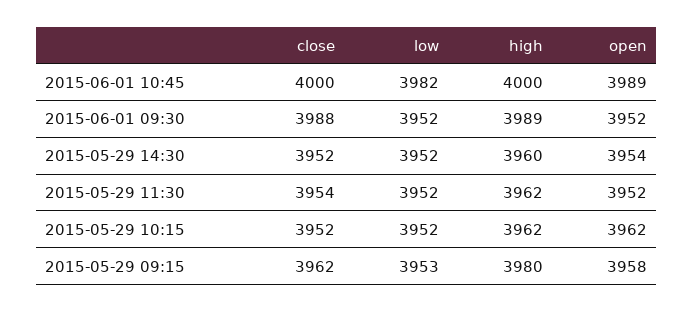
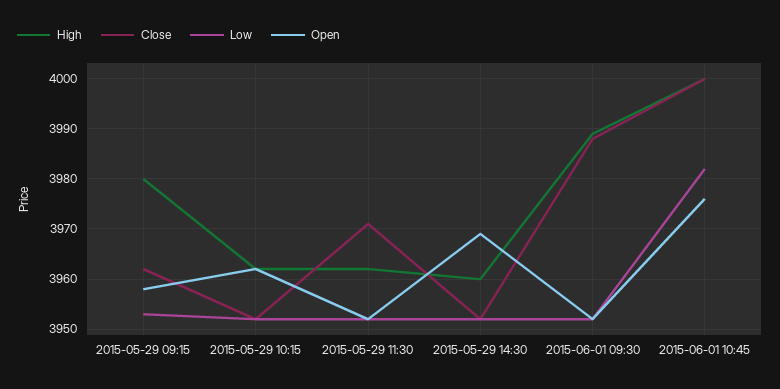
  {
    "close": {
      "2015-06-01 10:45": 4000,
      "2015-06-01 09:30": 3988,
      "2015-05-29 14:30": 3952,
-     "2015-05-29 11:30": 3954,
+     "2015-05-29 11:30": 3970,
      "2015-05-29 10:15": 3952,
      "2015-05-29 09:15": 3962
    },
    "low": {
      "2015-06-01 10:45": 3982,
      "2015-06-01 09:30": 3952,
      "2015-05-29 14:30": 3952,
      "2015-05-29 11:30": 3952,
      "2015-05-29 10:15": 3952,
      "2015-05-29 09:15": 3953
    },
    "high": {
      "2015-06-01 10:45": 4000,
      "2015-06-01 09:30": 3989,
      "2015-05-29 14:30": 3960,
      "2015-05-29 11:30": 3962,
      "2015-05-29 10:15": 3962,
      "2015-05-29 09:15": 3980
    },
    "open": {
-     "2015-06-01 10:45": 3989,
+     "2015-06-01 10:45": 3975,
      "2015-06-01 09:30": 3952,
-     "2015-05-29 14:30": 3954,
+     "2015-05-29 14:30": 3970,
      "2015-05-29 11:30": 3952,
      "2015-05-29 10:15": 3962,
      "2015-05-29 09:15": 3958
    }
  }

